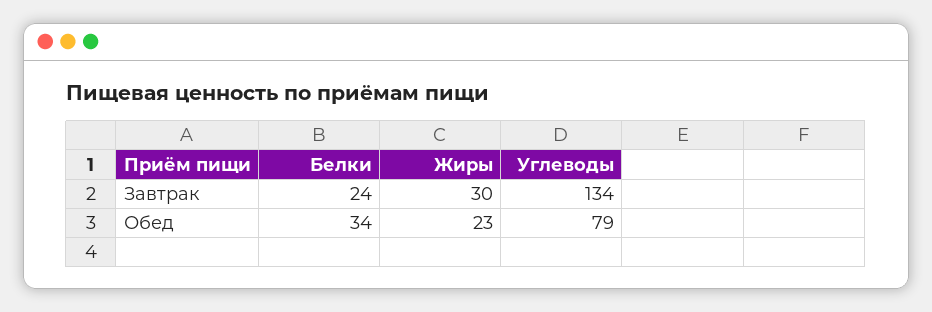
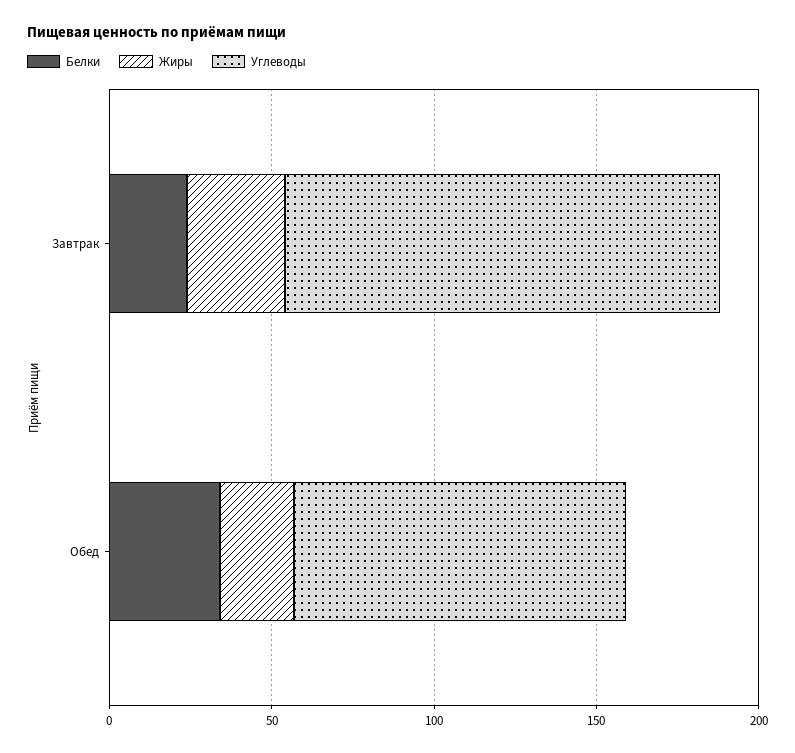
  {
    "Белки": {
      "Завтрак": 24,
      "Обед": 34
    },
    "Жиры": {
      "Завтрак": 30,
      "Обед": 23
    },
    "Углеводы": {
      "Завтрак": 134,
-     "Обед": 79
+     "Обед": 100
    }
  }

